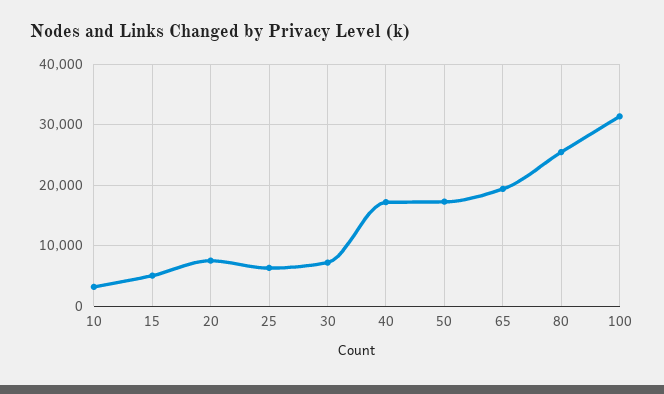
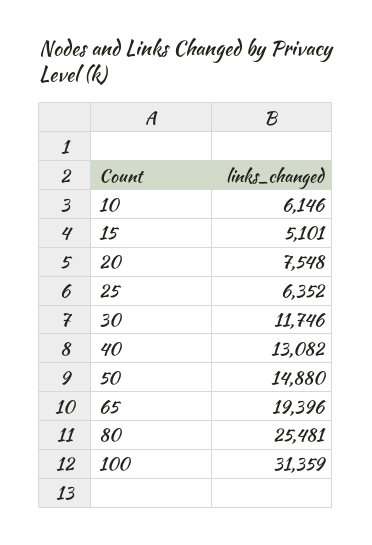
  {
-   "10": 3000,
+   "10": 6146,
    "15": 5101,
    "20": 7548,
    "25": 6352,
-   "30": 7000,
+   "30": 11746,
-   "40": 17000,
+   "40": 13082,
-   "50": 17000,
+   "50": 14880,
    "65": 19396,
    "80": 25481,
    "100": 31359
  }

